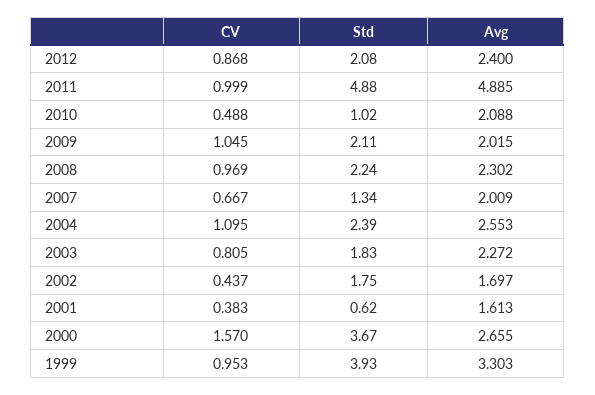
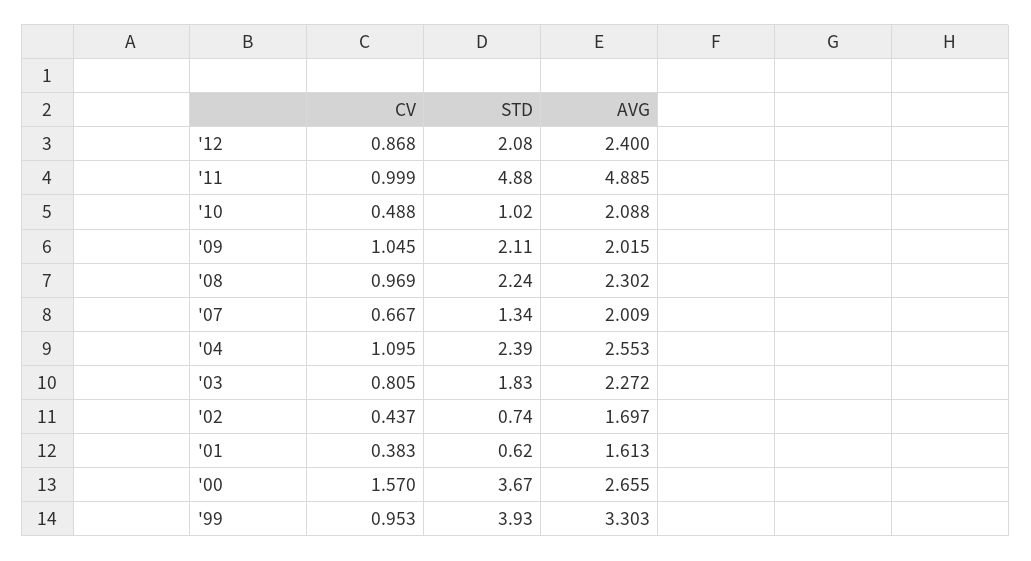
  {
    "CV": {
      "2012": 0.868,
      "2011": 0.999,
      "2010": 0.488,
      "2009": 1.045,
      "2008": 0.969,
      "2007": 0.667,
      "2004": 1.095,
      "2003": 0.805,
      "2002": 0.437,
      "2001": 0.383,
      "2000": 1.57,
      "1999": 0.953
    },
    "Std": {
      "2012": 2.08,
      "2011": 4.88,
      "2010": 1.02,
      "2009": 2.11,
      "2008": 2.24,
      "2007": 1.34,
      "2004": 2.39,
      "2003": 1.83,
-     "2002": 1.75,
+     "2002": 0.74,
      "2001": 0.62,
      "2000": 3.67,
      "1999": 3.93
    },
    "Avg": {
      "2012": 2.4,
      "2011": 4.885,
      "2010": 2.088,
      "2009": 2.015,
      "2008": 2.302,
      "2007": 2.009,
      "2004": 2.553,
      "2003": 2.272,
      "2002": 1.697,
      "2001": 1.613,
      "2000": 2.655,
      "1999": 3.303
    }
  }

